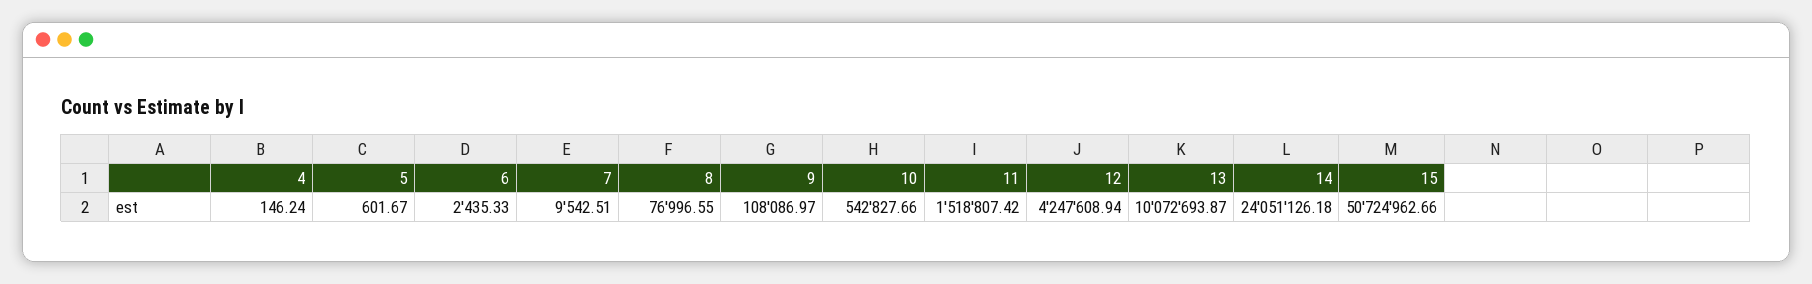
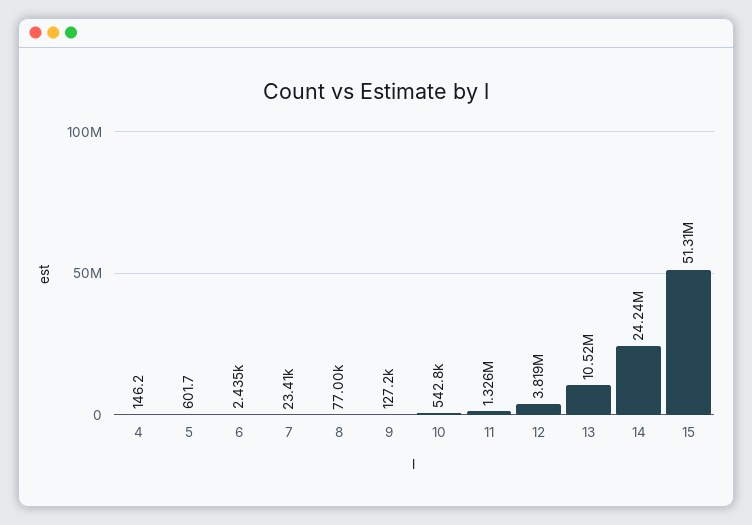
  {
    "4": 146.24,
    "5": 601.67,
    "6": 2435.33,
-   "7": 9542.51,
+   "7": 23410,
    "8": 76996.55,
-   "9": 108086.97,
+   "9": 127200,
    "10": 542827.66,
-   "11": 1518807.42,
+   "11": 1326000,
-   "12": 4247608.94,
+   "12": 3819000,
-   "13": 10072693.87,
+   "13": 10520000,
-   "14": 24051126.18,
+   "14": 24240000,
-   "15": 50724962.66
+   "15": 51310000
  }

